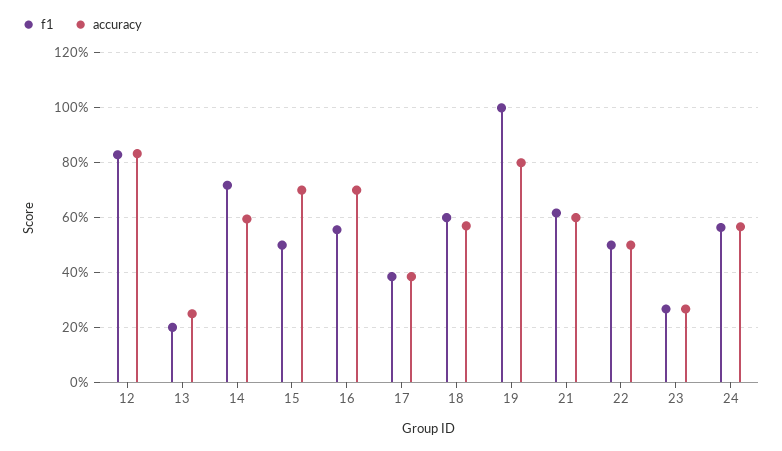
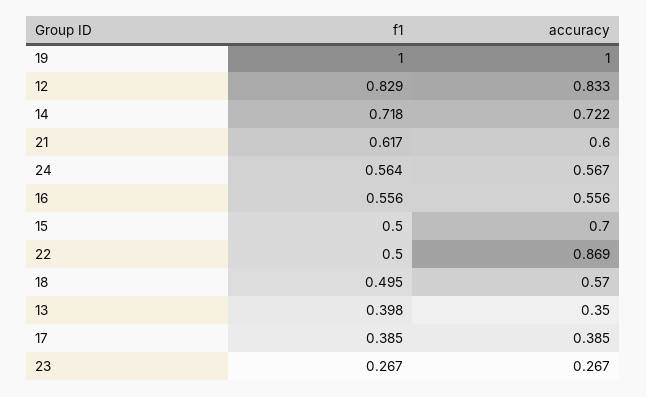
  {
    "f1": {
      "12": 0.829,
-     "13": 0.2,
+     "13": 0.398,
      "14": 0.718,
      "15": 0.5,
      "16": 0.556,
      "17": 0.385,
-     "18": 0.6,
+     "18": 0.495,
      "19": 1,
      "21": 0.617,
      "22": 0.5,
      "23": 0.267,
      "24": 0.564
    },
    "accuracy": {
      "12": 0.833,
-     "13": 0.25,
+     "13": 0.35,
-     "14": 0.6,
+     "14": 0.722,
      "15": 0.7,
-     "16": 0.7,
+     "16": 0.556,
      "17": 0.385,
      "18": 0.57,
-     "19": 0.8,
+     "19": 1,
      "21": 0.6,
-     "22": 0.5,
+     "22": 0.869,
      "23": 0.267,
      "24": 0.567
    }
  }

